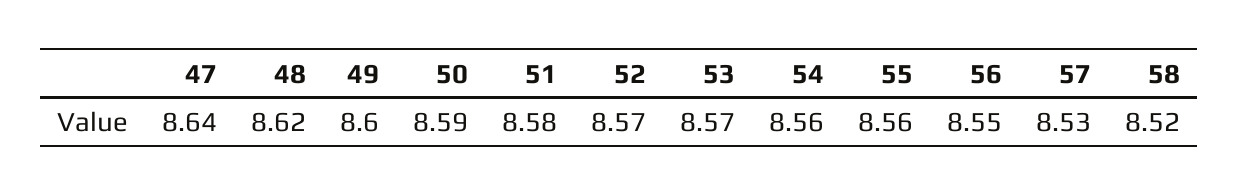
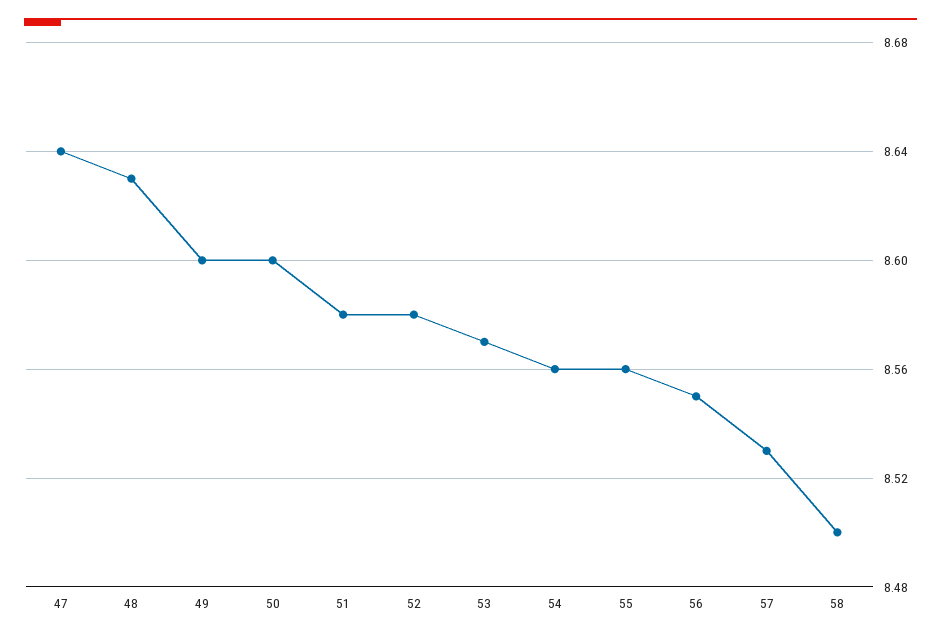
  {
    "47": 8.64,
-   "48": 8.62,
+   "48": 8.63,
    "49": 8.6,
-   "50": 8.59,
+   "50": 8.6,
    "51": 8.58,
-   "52": 8.57,
+   "52": 8.58,
    "53": 8.57,
    "54": 8.56,
    "55": 8.56,
    "56": 8.55,
    "57": 8.53,
-   "58": 8.52
+   "58": 8.5
  }

